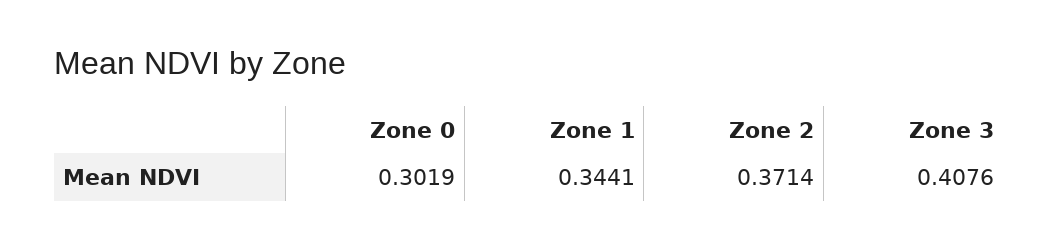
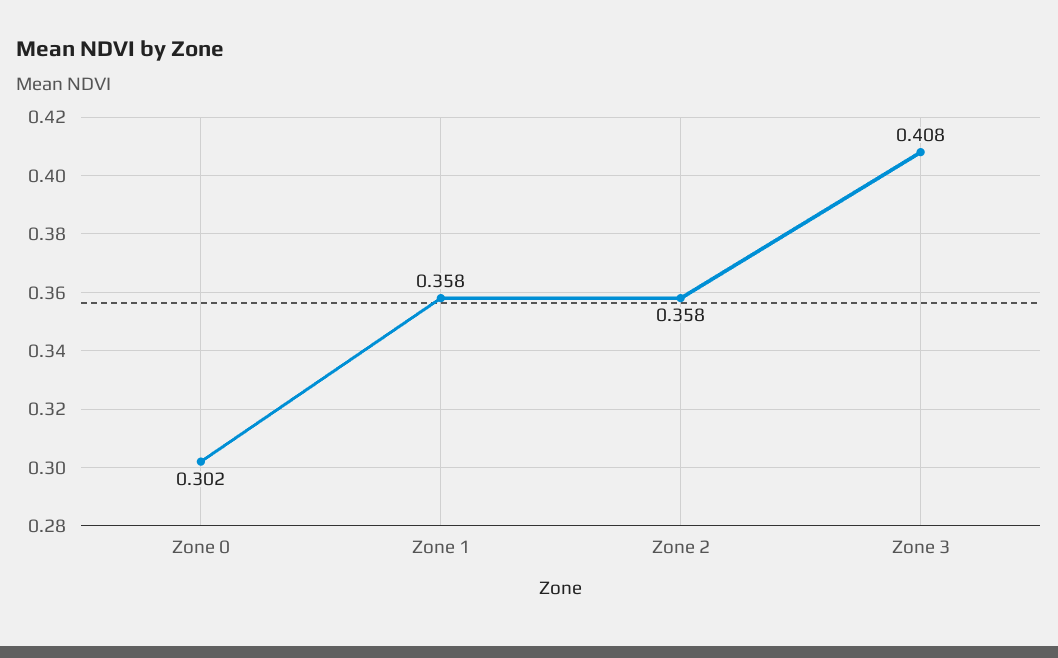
  {
    "Zone 0": 0.3019,
-   "Zone 1": 0.3441,
+   "Zone 1": 0.358,
-   "Zone 2": 0.3714,
+   "Zone 2": 0.358,
    "Zone 3": 0.4076
  }

